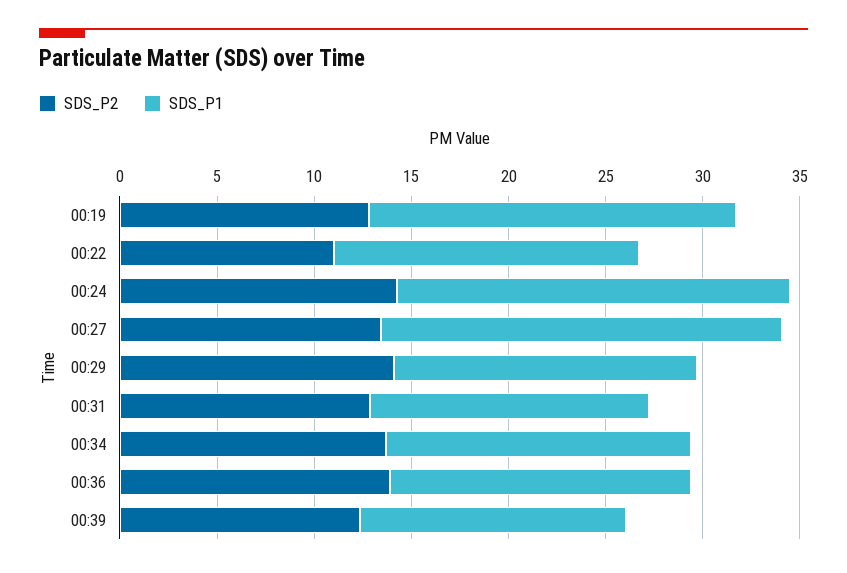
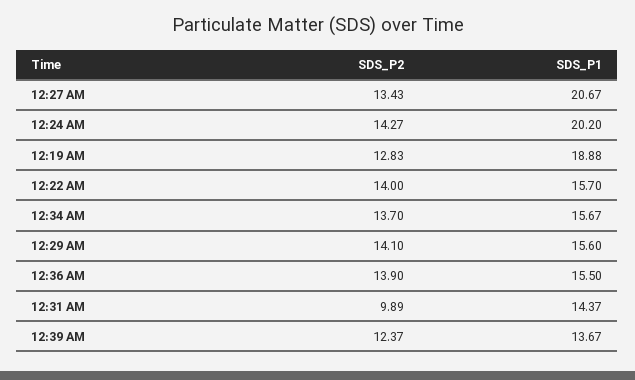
  {
    "SDS_P2": {
      "00:19": 12.83,
-     "00:22": 11,
+     "00:22": 14,
      "00:24": 14.27,
      "00:27": 13.43,
      "00:29": 14.1,
-     "00:31": 13,
+     "00:31": 9.89,
      "00:34": 13.7,
      "00:36": 13.9,
      "00:39": 12.37
    },
    "SDS_P1": {
      "00:19": 18.88,
      "00:22": 15.7,
      "00:24": 20.2,
      "00:27": 20.67,
      "00:29": 15.6,
      "00:31": 14.37,
      "00:34": 15.67,
      "00:36": 15.5,
      "00:39": 13.67
    }
  }

